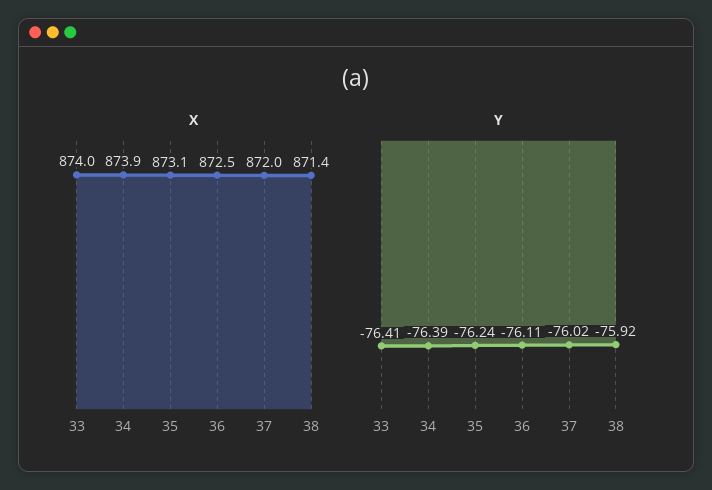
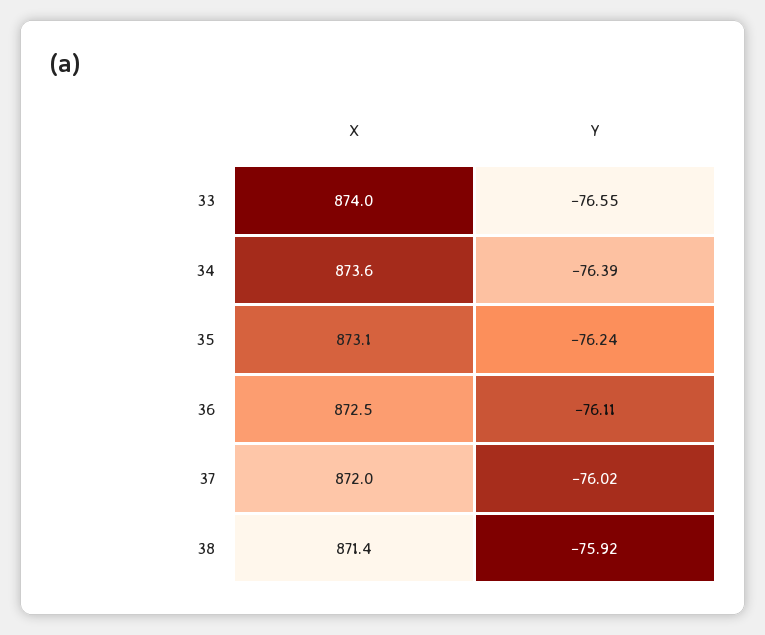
  {
    "X": {
      "33": 874,
-     "34": 873.9,
+     "34": 873.6,
      "35": 873.1,
      "36": 872.5,
      "37": 872,
      "38": 871.4
    },
    "Y": {
-     "33": -76.41,
+     "33": -76.55,
      "34": -76.39,
      "35": -76.24,
      "36": -76.11,
      "37": -76.02,
      "38": -75.92
    }
  }

